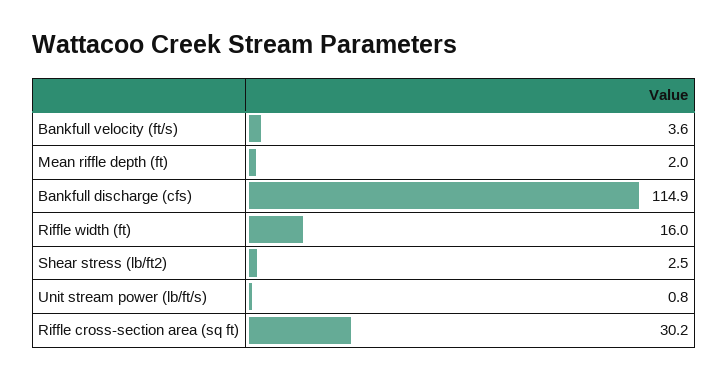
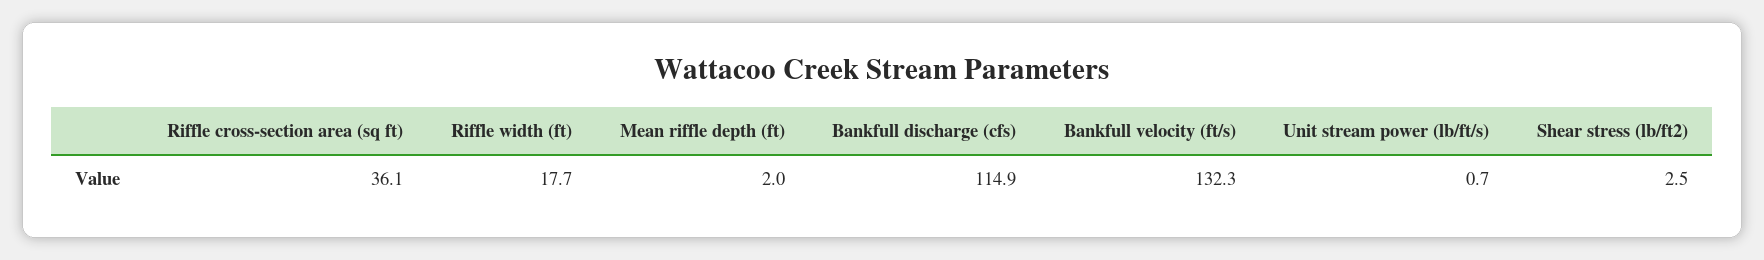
  {
-   "Bankfull velocity (ft/s)": 3.6,
+   "Bankfull velocity (ft/s)": 132.3,
    "Mean riffle depth (ft)": 2,
    "Bankfull discharge (cfs)": 114.9,
-   "Riffle width (ft)": 16,
+   "Riffle width (ft)": 17.7,
    "Shear stress (lb/ft2)": 2.5,
-   "Unit stream power (lb/ft/s)": 0.8,
+   "Unit stream power (lb/ft/s)": 0.7,
-   "Riffle cross-section area (sq ft)": 30.2
+   "Riffle cross-section area (sq ft)": 36.1
  }

